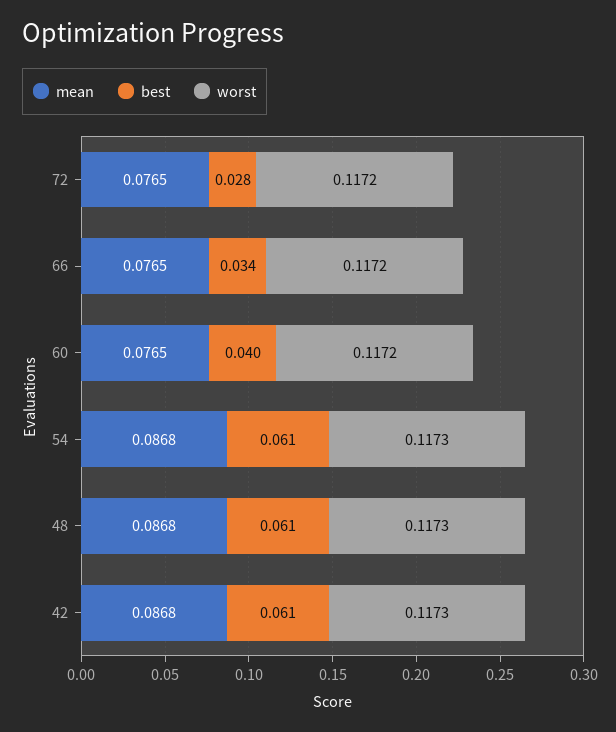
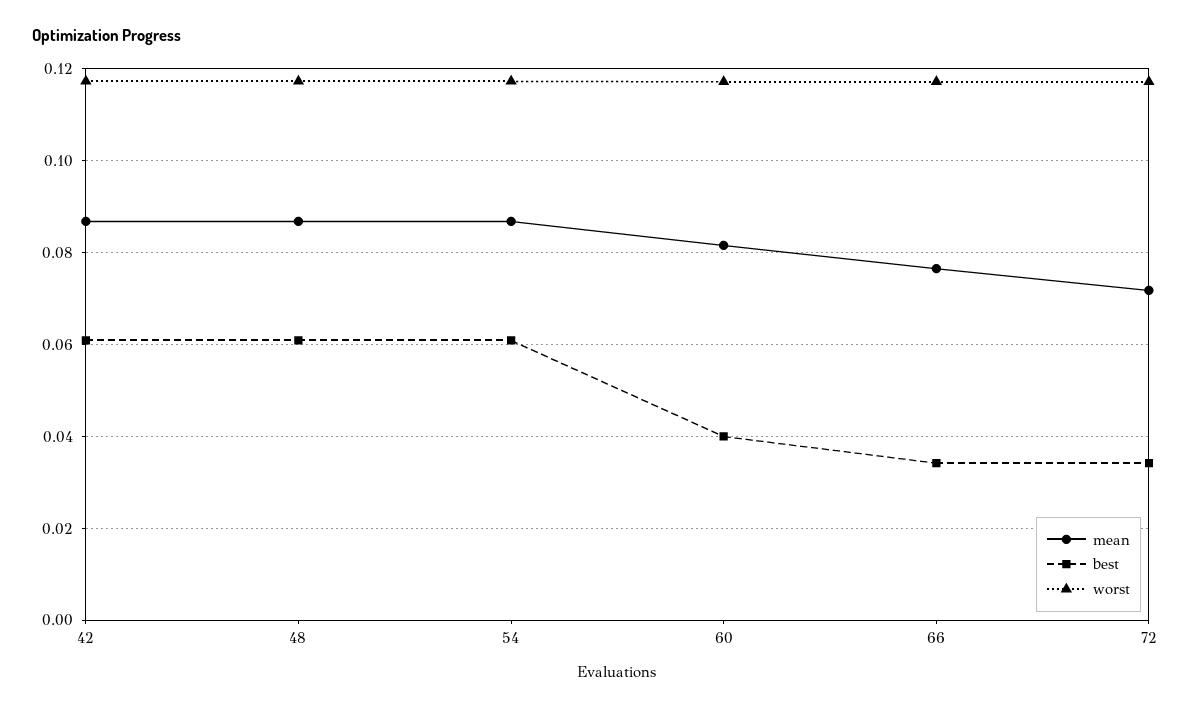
  {
    "mean": {
-     "72": 0.0765,
+     "72": 0.072,
      "66": 0.0765,
-     "60": 0.0765,
+     "60": 0.082,
      "54": 0.0868,
      "48": 0.0868,
      "42": 0.0868
    },
    "best": {
-     "72": 0.028,
+     "72": 0.034,
      "66": 0.034,
      "60": 0.04,
      "54": 0.061,
      "48": 0.061,
      "42": 0.061
    },
    "worst": {
      "72": 0.1172,
      "66": 0.1172,
      "60": 0.1172,
      "54": 0.1173,
      "48": 0.1173,
      "42": 0.1173
    }
  }

